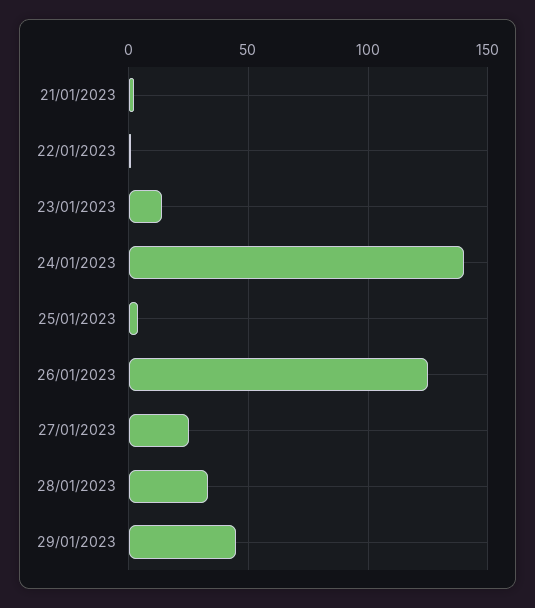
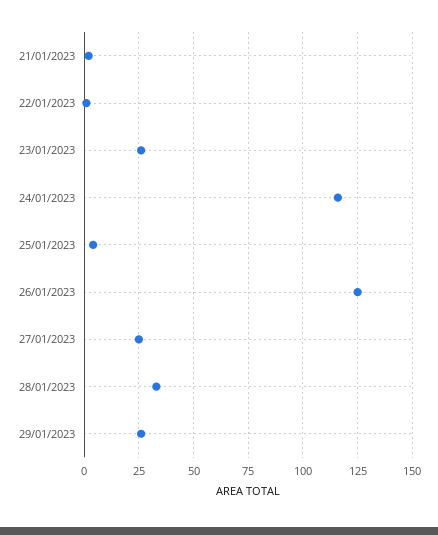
  {
    "21/01/2023": 0,
    "22/01/2023": 0,
-   "23/01/2023": 15,
+   "23/01/2023": 25,
-   "24/01/2023": 140,
+   "24/01/2023": 115,
    "25/01/2023": 5,
    "26/01/2023": 125,
    "27/01/2023": 25,
    "28/01/2023": 35,
-   "29/01/2023": 45
+   "29/01/2023": 25
  }

